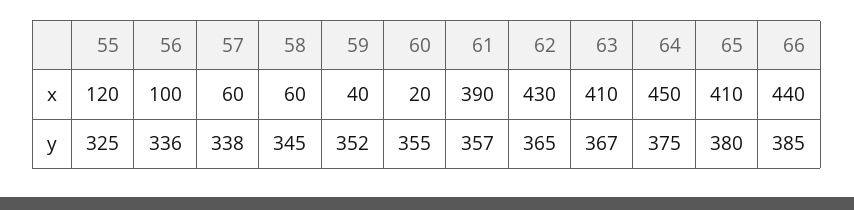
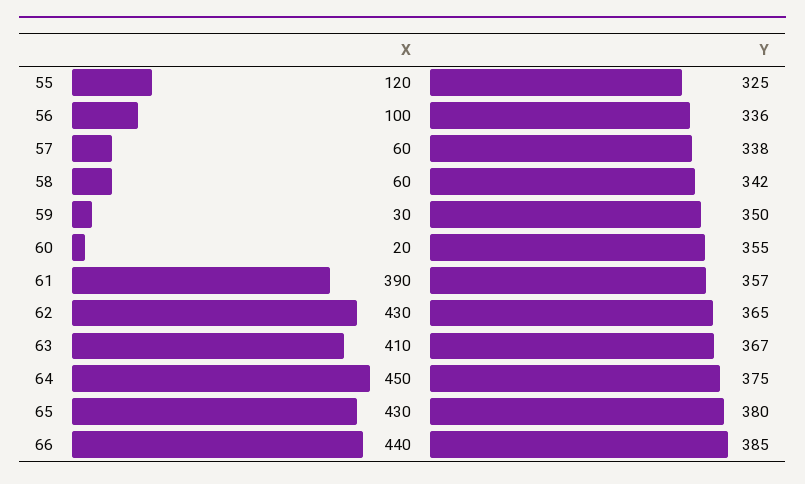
  {
    "55": {
      "x": 120,
      "y": 325
    },
    "56": {
      "x": 100,
      "y": 336
    },
    "57": {
      "x": 60,
      "y": 338
    },
    "58": {
      "x": 60,
-     "y": 345
+     "y": 342
    },
    "59": {
-     "x": 40,
+     "x": 30,
-     "y": 352
+     "y": 350
    },
    "60": {
      "x": 20,
      "y": 355
    },
    "61": {
      "x": 390,
      "y": 357
    },
    "62": {
      "x": 430,
      "y": 365
    },
    "63": {
      "x": 410,
      "y": 367
    },
    "64": {
      "x": 450,
      "y": 375
    },
    "65": {
-     "x": 410,
+     "x": 430,
      "y": 380
    },
    "66": {
      "x": 440,
      "y": 385
    }
  }

